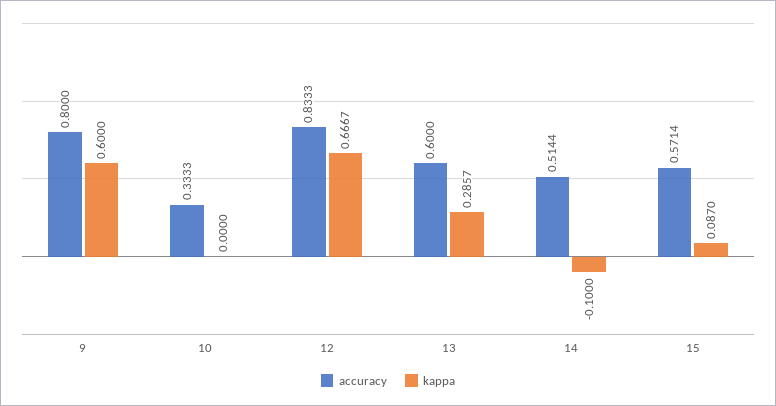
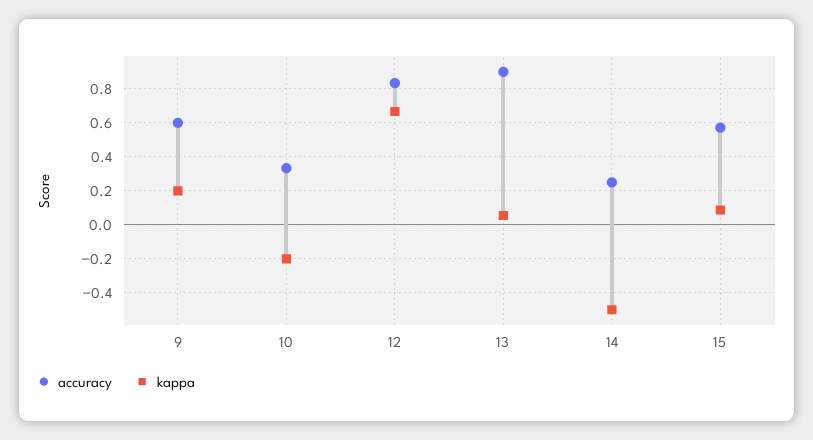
  {
    "accuracy": {
-     "9": 0.8,
+     "9": 0.6,
      "10": 0.3333,
      "12": 0.8333,
-     "13": 0.6,
+     "13": 0.9,
-     "14": 0.5144,
+     "14": 0.25,
      "15": 0.5714
    },
    "kappa": {
-     "9": 0.6,
+     "9": 0.2,
-     "10": 0,
+     "10": -0.2,
      "12": 0.6667,
-     "13": 0.2857,
+     "13": 0.05,
-     "14": -0.1,
+     "14": -0.5,
      "15": 0.087
    }
  }

